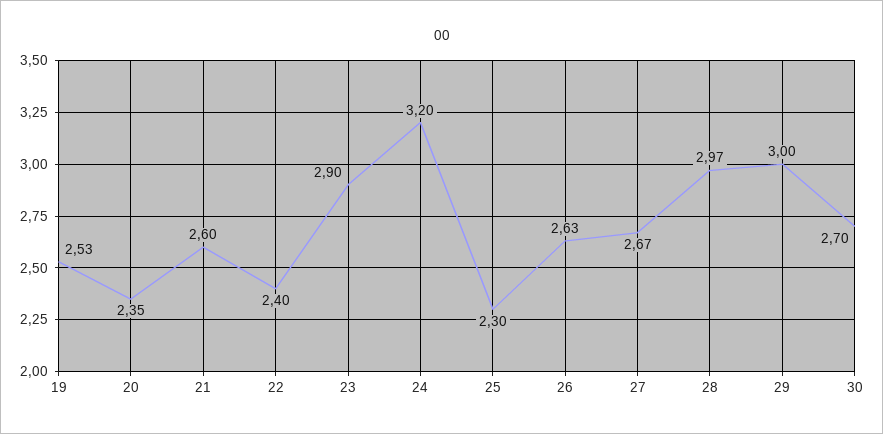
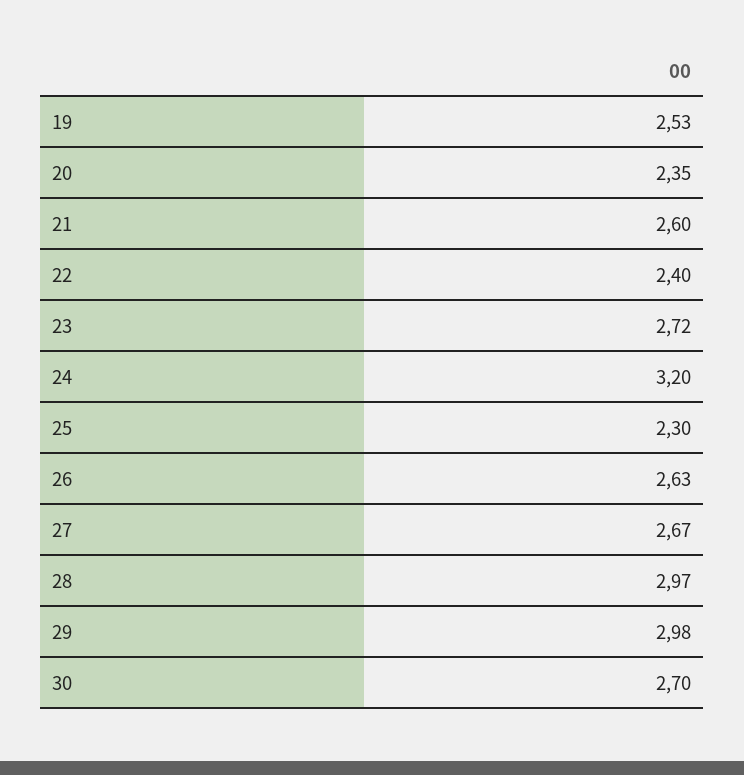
  {
    "19": 2.53,
    "20": 2.35,
    "21": 2.6,
    "22": 2.4,
-   "23": 2.9,
+   "23": 2.72,
    "24": 3.2,
    "25": 2.3,
    "26": 2.63,
    "27": 2.67,
    "28": 2.97,
-   "29": 3,
+   "29": 2.98,
    "30": 2.7
  }

